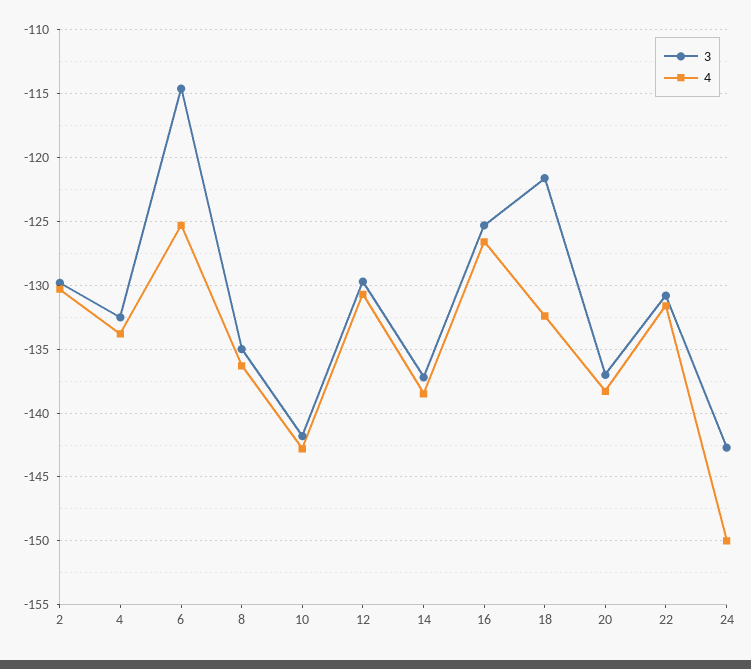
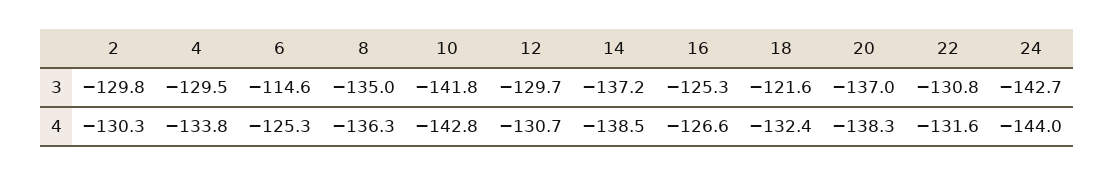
  {
    "3": {
      "2": -129.8,
-     "4": -132.5,
+     "4": -129.5,
      "6": -114.6,
      "8": -135,
      "10": -141.8,
      "12": -129.7,
      "14": -137.2,
      "16": -125.3,
      "18": -121.6,
      "20": -137,
      "22": -130.8,
      "24": -142.7
    },
    "4": {
      "2": -130.3,
      "4": -133.8,
      "6": -125.3,
      "8": -136.3,
      "10": -142.8,
      "12": -130.7,
      "14": -138.5,
      "16": -126.6,
      "18": -132.4,
      "20": -138.3,
      "22": -131.6,
-     "24": -150
+     "24": -144
    }
  }

